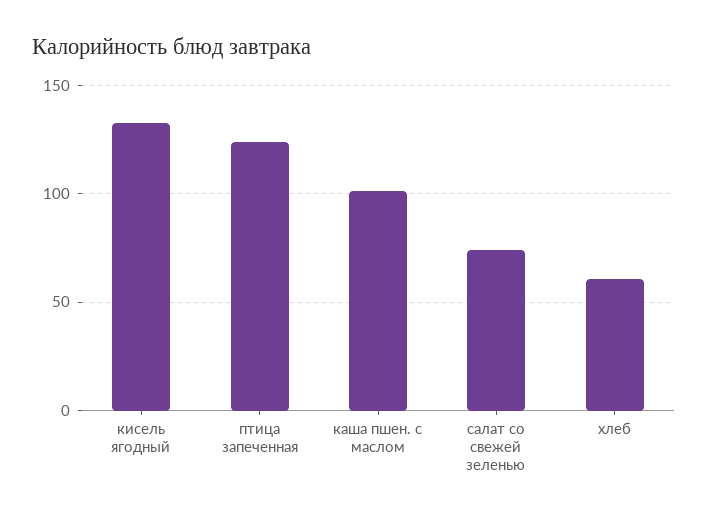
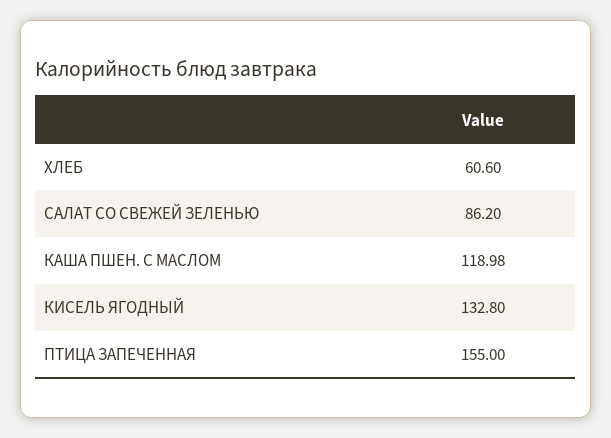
  {
    "кисель ягодный": 132.8,
-   "птица запеченная": 125,
+   "птица запеченная": 155,
-   "каша пшен. с маслом": 100,
+   "каша пшен. с маслом": 118.98,
-   "салат со свежей зеленью": 75,
+   "салат со свежей зеленью": 86.2,
    "хлеб": 60.6
  }

